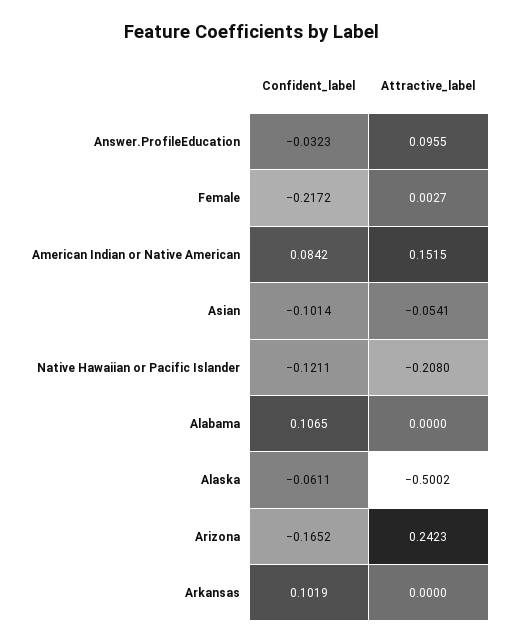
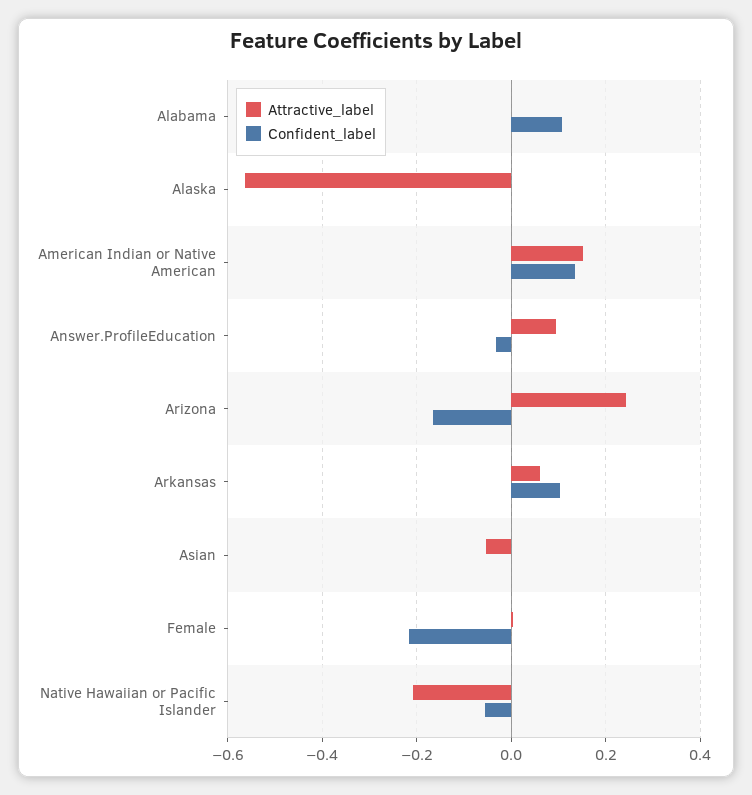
  {
    "Confident_label": {
      "Answer.ProfileEducation": -0.0323,
      "Female": -0.2172,
-     "American Indian or Native American": 0.0842,
+     "American Indian or Native American": 0.14,
-     "Asian": -0.1014,
+     "Asian": 0,
-     "Native Hawaiian or Pacific Islander": -0.1211,
+     "Native Hawaiian or Pacific Islander": -0.06,
      "Alabama": 0.1065,
-     "Alaska": -0.0611,
+     "Alaska": 0,
      "Arizona": -0.1652,
      "Arkansas": 0.1019
    },
    "Attractive_label": {
      "Answer.ProfileEducation": 0.0955,
      "Female": 0.0027,
      "American Indian or Native American": 0.1515,
      "Asian": -0.0541,
      "Native Hawaiian or Pacific Islander": -0.208,
      "Alabama": 0,
-     "Alaska": -0.5002,
+     "Alaska": -0.56,
      "Arizona": 0.2423,
-     "Arkansas": 0
+     "Arkansas": 0.06
    }
  }

